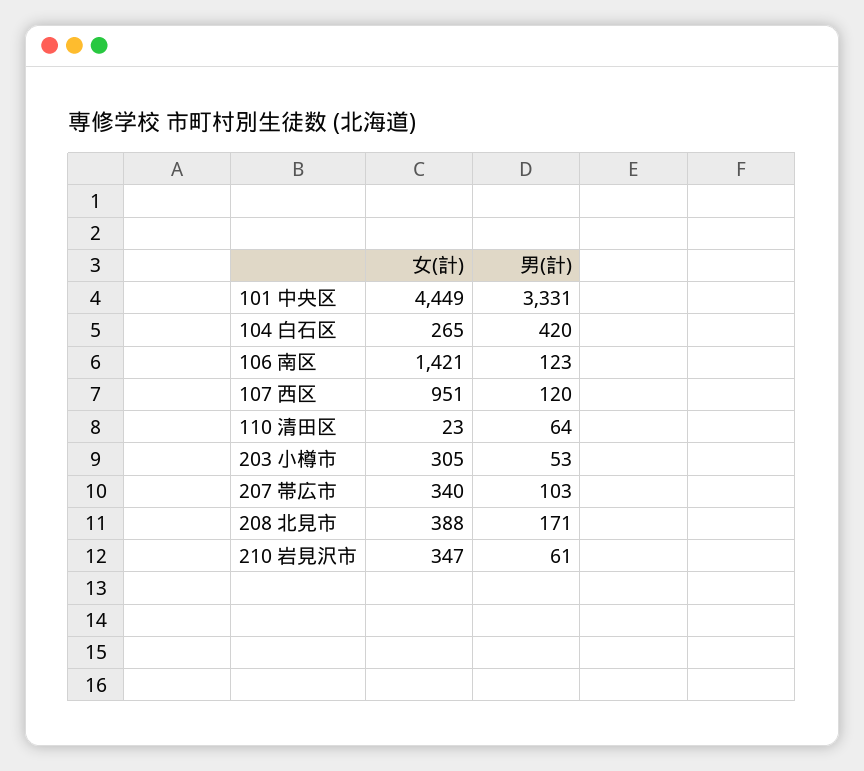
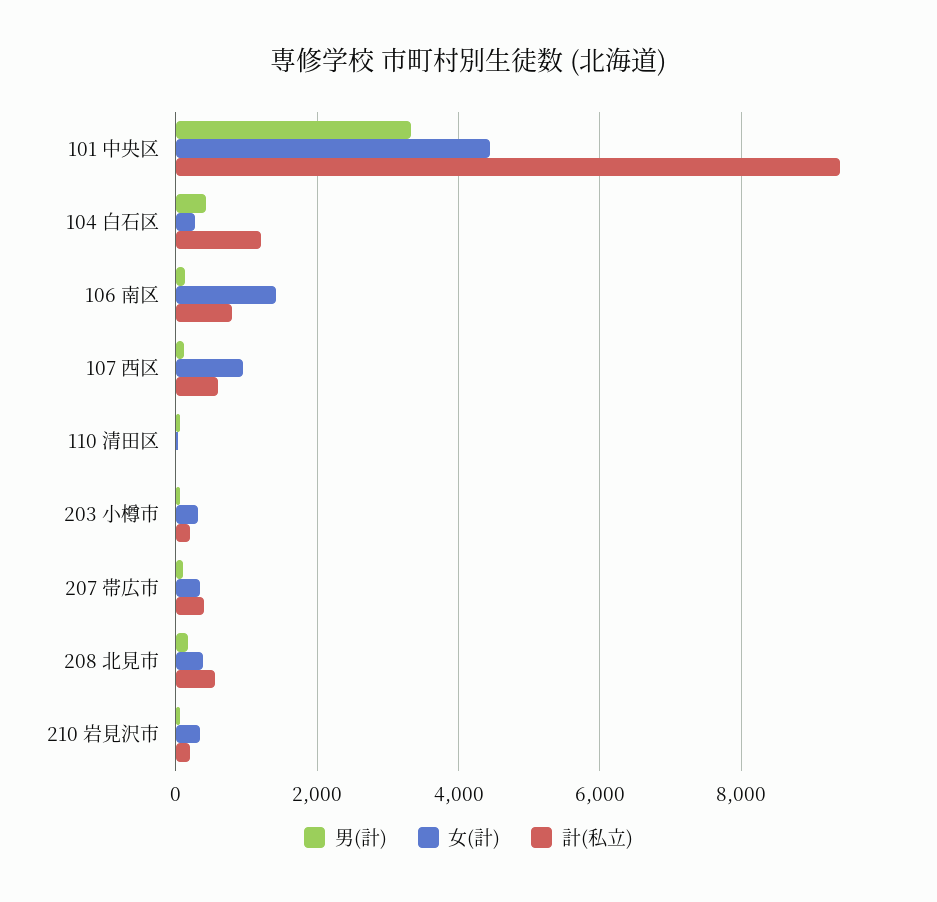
  {
    "女(計)": {
      "101 中央区": 4449,
      "104 白石区": 265,
      "106 南区": 1421,
      "107 西区": 951,
      "110 清田区": 23,
      "203 小樽市": 305,
      "207 帯広市": 340,
      "208 北見市": 388,
      "210 岩見沢市": 347
    },
    "男(計)": {
      "101 中央区": 3331,
      "104 白石区": 420,
      "106 南区": 123,
      "107 西区": 120,
      "110 清田区": 64,
      "203 小樽市": 53,
      "207 帯広市": 103,
      "208 北見市": 171,
      "210 岩見沢市": 61
-   }
+   },
+   "計(私立)": {
+     "101 中央区": 9400,
+     "104 白石区": 1200,
+     "106 南区": 800,
+     "107 西区": 600,
+     "110 清田区": 0,
+     "203 小樽市": 200,
+     "207 帯広市": 400,
+     "208 北見市": 600,
+     "210 岩見沢市": 200
+   }
  }

